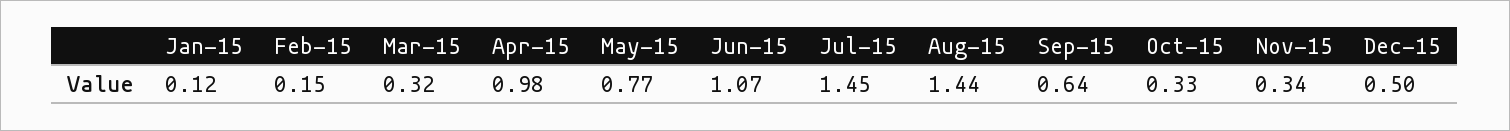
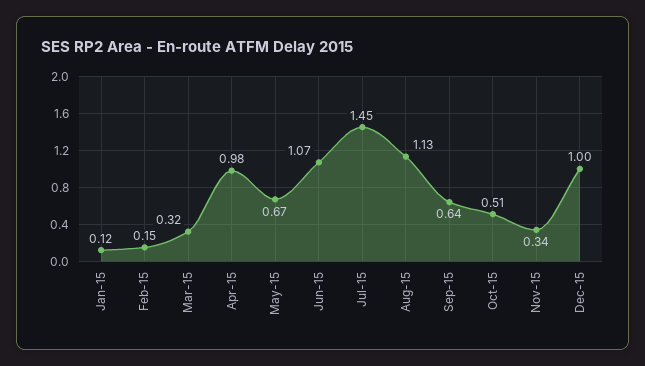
  {
    "Jan-15": 0.12,
    "Feb-15": 0.15,
    "Mar-15": 0.32,
    "Apr-15": 0.98,
-   "May-15": 0.77,
+   "May-15": 0.67,
    "Jun-15": 1.07,
    "Jul-15": 1.45,
-   "Aug-15": 1.44,
+   "Aug-15": 1.13,
    "Sep-15": 0.64,
-   "Oct-15": 0.33,
+   "Oct-15": 0.51,
    "Nov-15": 0.34,
-   "Dec-15": 0.5
+   "Dec-15": 1
  }

